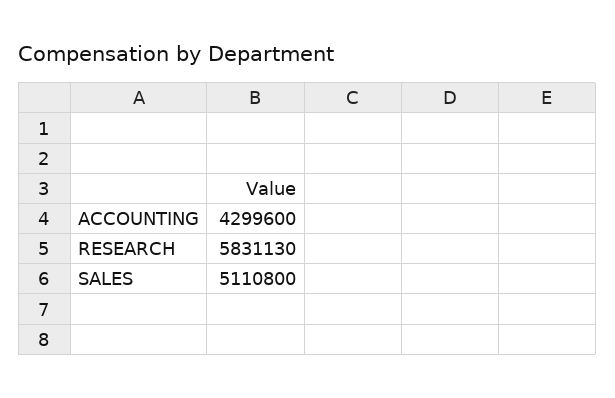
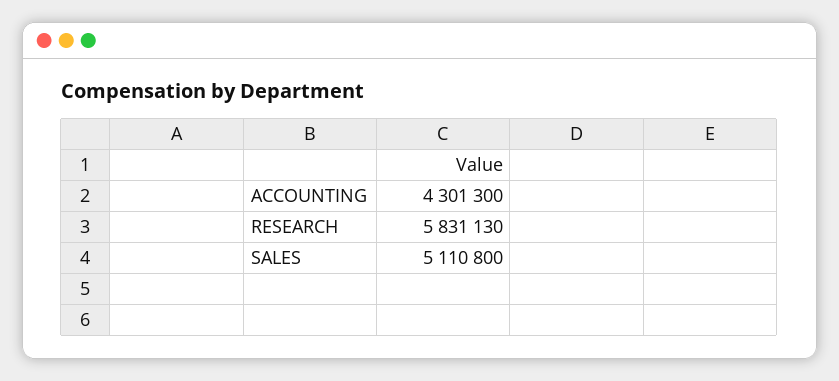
  {
-   "ACCOUNTING": 4299600,
+   "ACCOUNTING": 4301300,
    "RESEARCH": 5831130,
    "SALES": 5110800
  }

